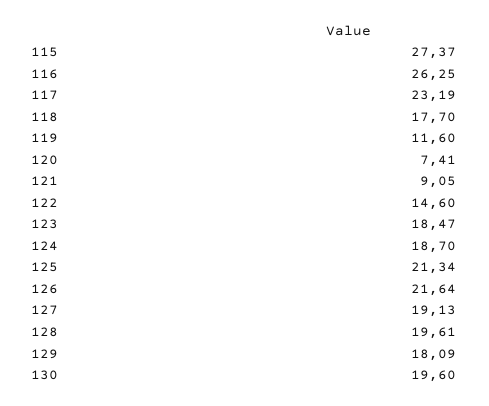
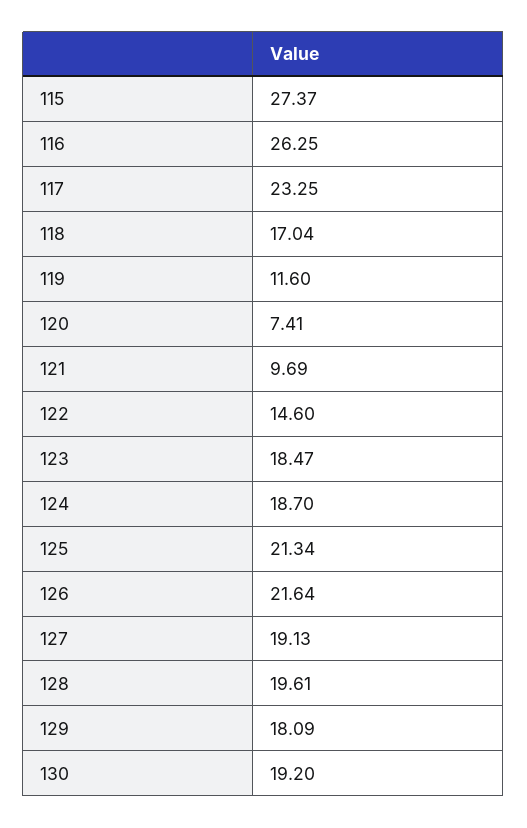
  {
    "115": 27.37,
    "116": 26.25,
-   "117": 23.19,
+   "117": 23.25,
-   "118": 17.7,
+   "118": 17.04,
    "119": 11.6,
    "120": 7.41,
-   "121": 9.05,
+   "121": 9.69,
    "122": 14.6,
    "123": 18.47,
    "124": 18.7,
    "125": 21.34,
    "126": 21.64,
    "127": 19.13,
    "128": 19.61,
    "129": 18.09,
-   "130": 19.6
+   "130": 19.2
  }

